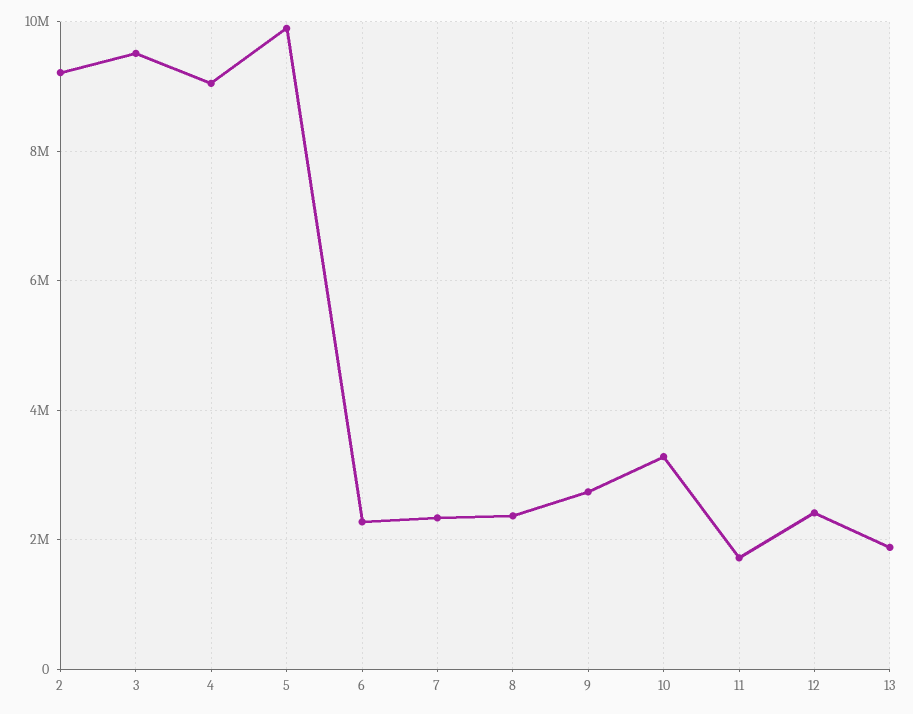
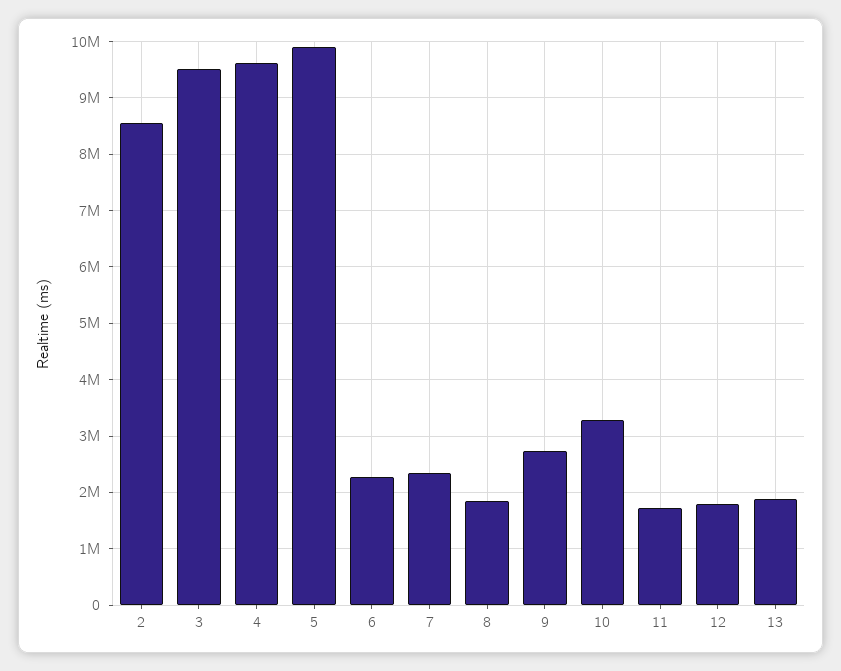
  {
-   "2": 9200000,
+   "2": 8600000,
    "3": 9600000,
-   "4": 9000000,
+   "4": 9600000,
    "5": 9800000,
    "6": 2200000,
    "7": 2400000,
-   "8": 2400000,
+   "8": 1800000,
    "9": 2800000,
    "10": 3200000,
    "11": 1800000,
-   "12": 2400000,
+   "12": 1800000,
    "13": 1800000
  }

